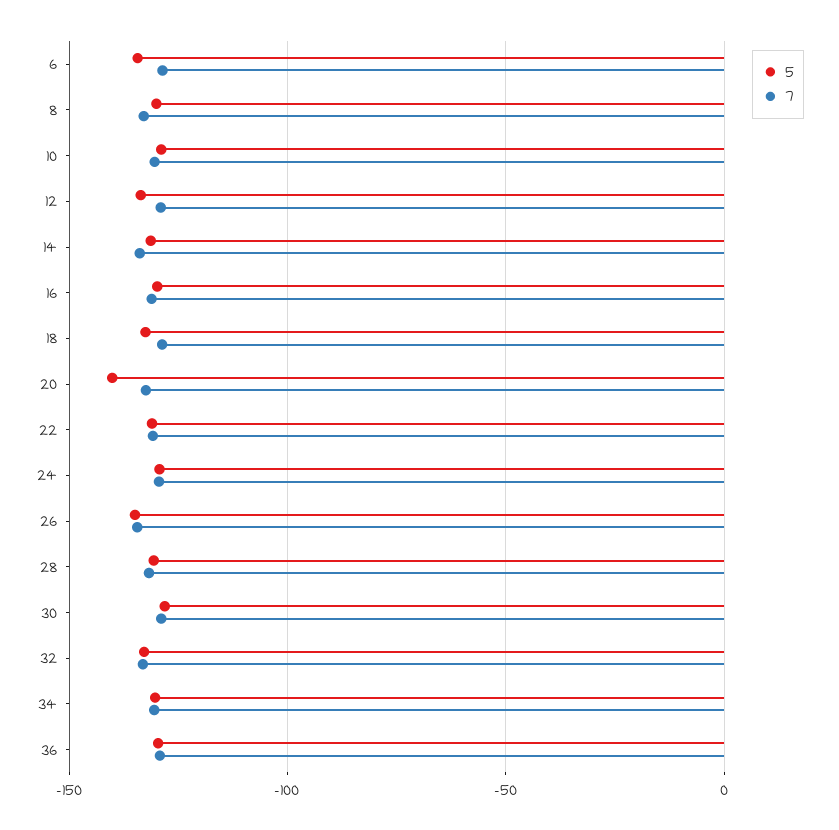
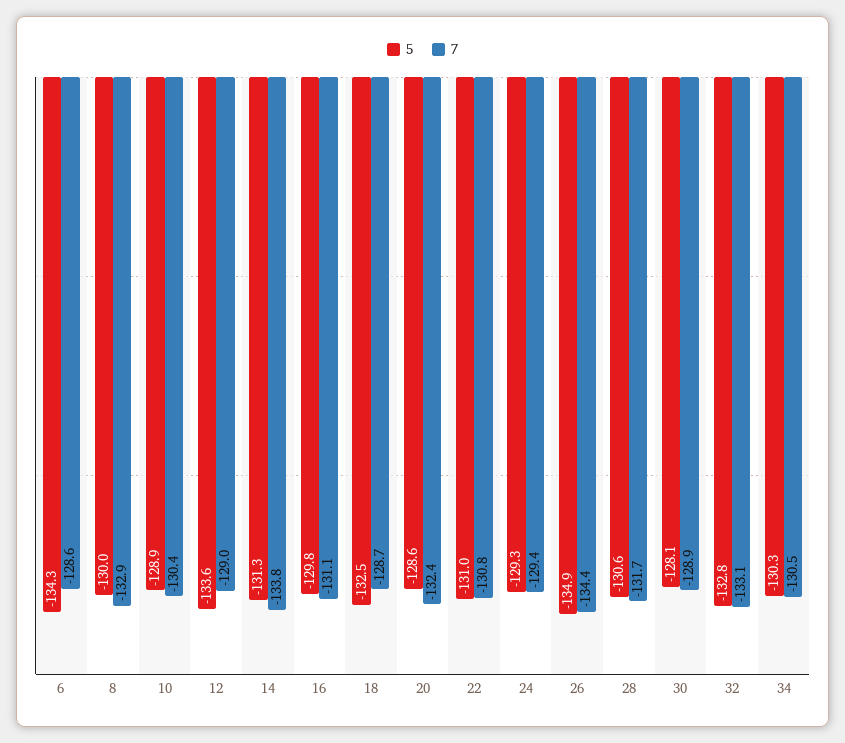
  {
    "5": {
      "6": -134.3,
      "8": -130,
      "10": -128.9,
      "12": -133.6,
      "14": -131.3,
      "16": -129.8,
      "18": -132.5,
-     "20": -140,
+     "20": -128.6,
      "22": -131,
      "24": -129.3,
      "26": -134.9,
      "28": -130.6,
      "30": -128.1,
      "32": -132.8,
-     "34": -130.3,
+     "34": -130.3
-     "36": -130
    },
    "7": {
      "6": -128.6,
      "8": -132.9,
      "10": -130.4,
      "12": -129,
      "14": -133.8,
      "16": -131.1,
      "18": -128.7,
      "20": -132.4,
      "22": -130.8,
      "24": -129.4,
      "26": -134.4,
      "28": -131.7,
      "30": -128.9,
      "32": -133.1,
-     "34": -130.5,
+     "34": -130.5
-     "36": -130
    }
  }

